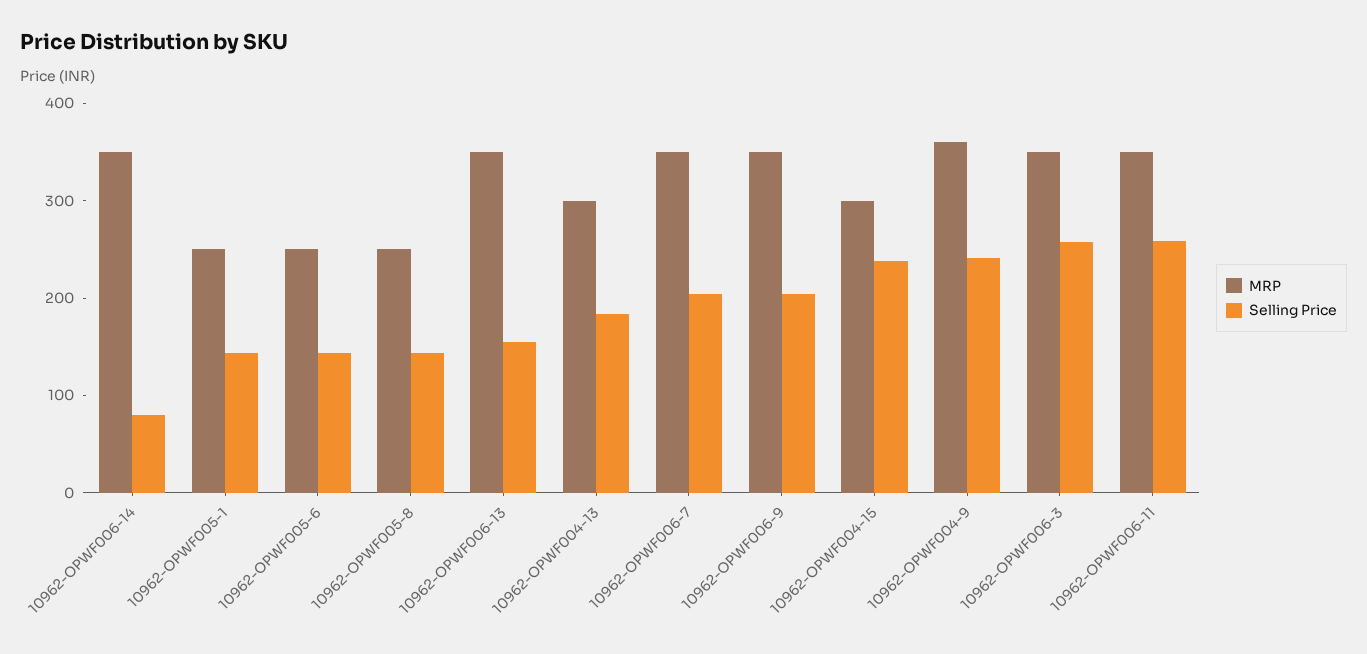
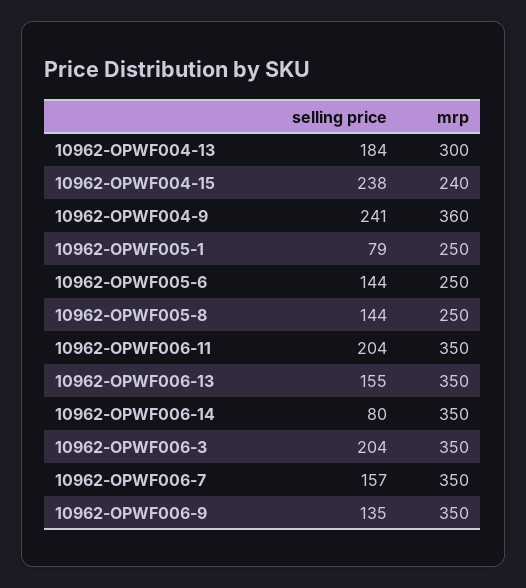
  {
    "MRP": {
      "10962-OPWF006-14": 350,
      "10962-OPWF005-1": 250,
      "10962-OPWF005-6": 250,
      "10962-OPWF005-8": 250,
      "10962-OPWF006-13": 350,
      "10962-OPWF004-13": 300,
      "10962-OPWF006-7": 350,
      "10962-OPWF006-9": 350,
-     "10962-OPWF004-15": 300,
+     "10962-OPWF004-15": 240,
      "10962-OPWF004-9": 360,
      "10962-OPWF006-3": 350,
      "10962-OPWF006-11": 350
    },
    "Selling Price": {
      "10962-OPWF006-14": 80,
-     "10962-OPWF005-1": 140,
+     "10962-OPWF005-1": 79,
      "10962-OPWF005-6": 144,
      "10962-OPWF005-8": 144,
      "10962-OPWF006-13": 155,
      "10962-OPWF004-13": 184,
-     "10962-OPWF006-7": 200,
+     "10962-OPWF006-7": 157,
-     "10962-OPWF006-9": 200,
+     "10962-OPWF006-9": 135,
      "10962-OPWF004-15": 238,
      "10962-OPWF004-9": 241,
-     "10962-OPWF006-3": 260,
+     "10962-OPWF006-3": 204,
-     "10962-OPWF006-11": 260
+     "10962-OPWF006-11": 204
    }
  }

